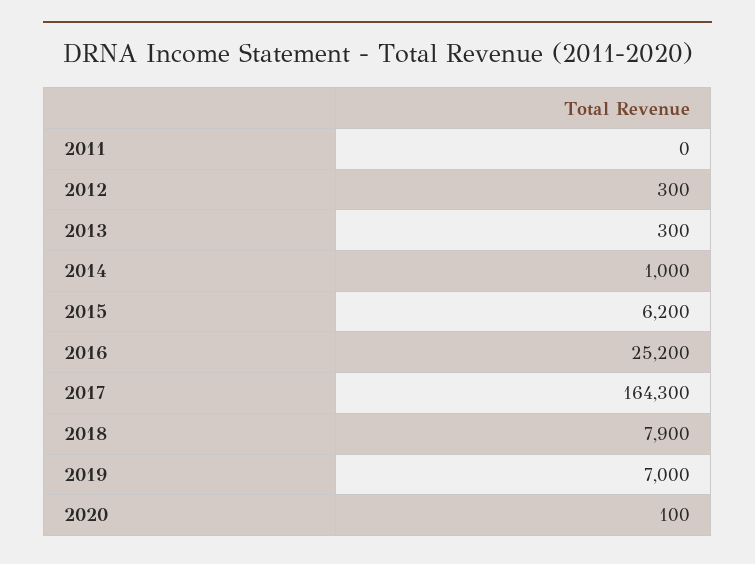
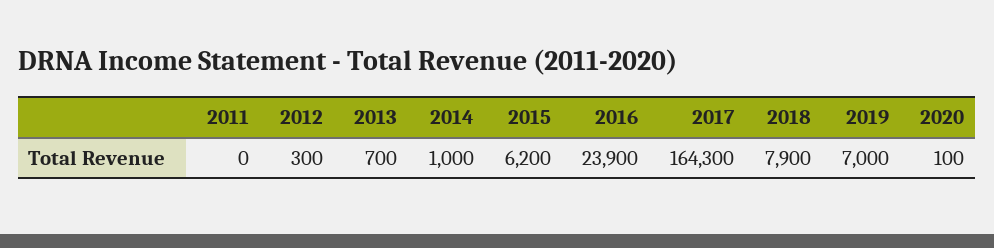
  {
    "2011": 0,
    "2012": 300,
-   "2013": 300,
+   "2013": 700,
    "2014": 1000,
    "2015": 6200,
-   "2016": 25200,
+   "2016": 23900,
    "2017": 164300,
    "2018": 7900,
    "2019": 7000,
    "2020": 100
  }

